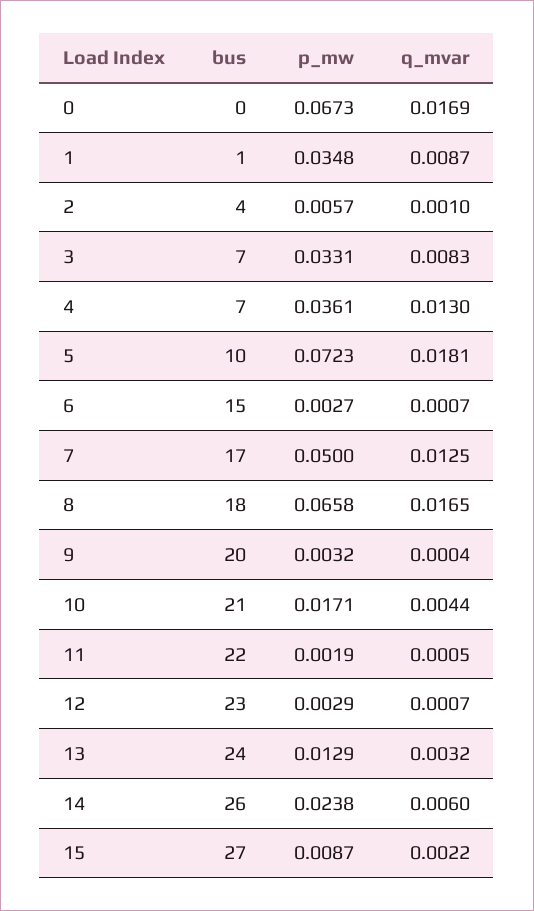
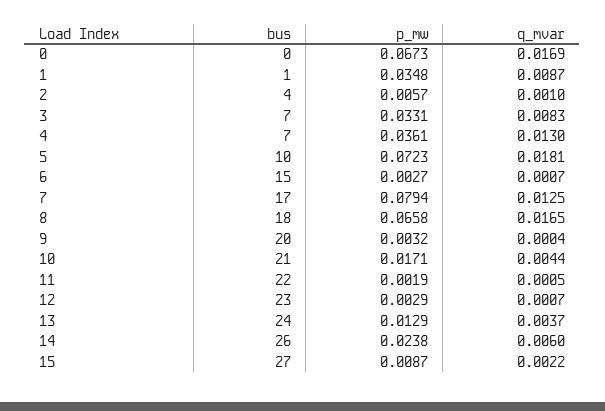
  {
    "bus": {
      "0": 0,
      "1": 1,
      "2": 4,
      "3": 7,
      "4": 7,
      "5": 10,
      "6": 15,
      "7": 17,
      "8": 18,
      "9": 20,
      "10": 21,
      "11": 22,
      "12": 23,
      "13": 24,
      "14": 26,
      "15": 27
    },
    "p_mw": {
      "0": 0.0673,
      "1": 0.0348,
      "2": 0.0057,
      "3": 0.0331,
      "4": 0.0361,
      "5": 0.0723,
      "6": 0.0027,
-     "7": 0.05,
+     "7": 0.0794,
      "8": 0.0658,
      "9": 0.0032,
      "10": 0.0171,
      "11": 0.0019,
      "12": 0.0029,
      "13": 0.0129,
      "14": 0.0238,
      "15": 0.0087
    },
    "q_mvar": {
      "0": 0.0169,
      "1": 0.0087,
      "2": 0.001,
      "3": 0.0083,
      "4": 0.013,
      "5": 0.0181,
      "6": 0.0007,
      "7": 0.0125,
      "8": 0.0165,
      "9": 0.0004,
      "10": 0.0044,
      "11": 0.0005,
      "12": 0.0007,
-     "13": 0.0032,
+     "13": 0.0037,
      "14": 0.006,
      "15": 0.0022
    }
  }

